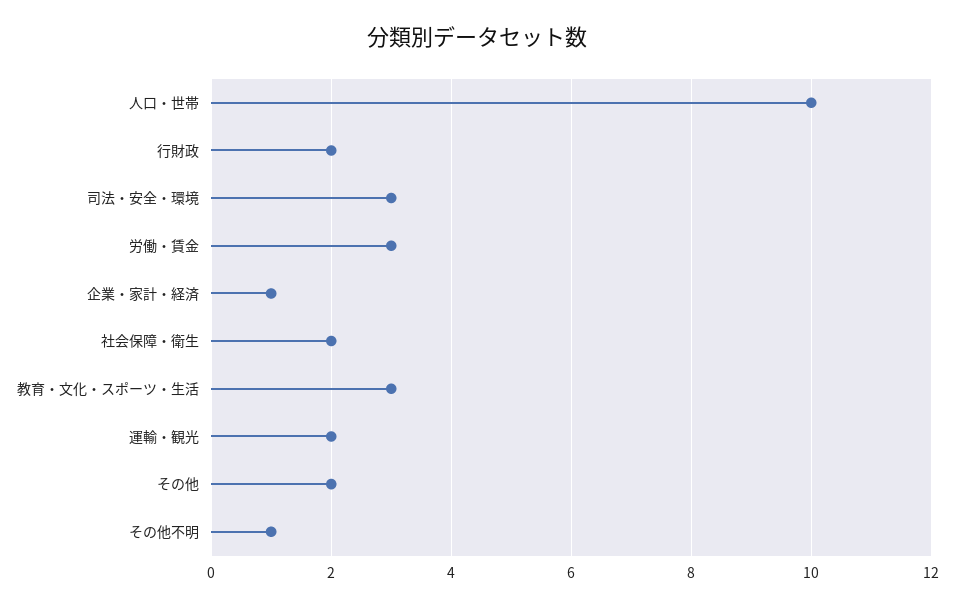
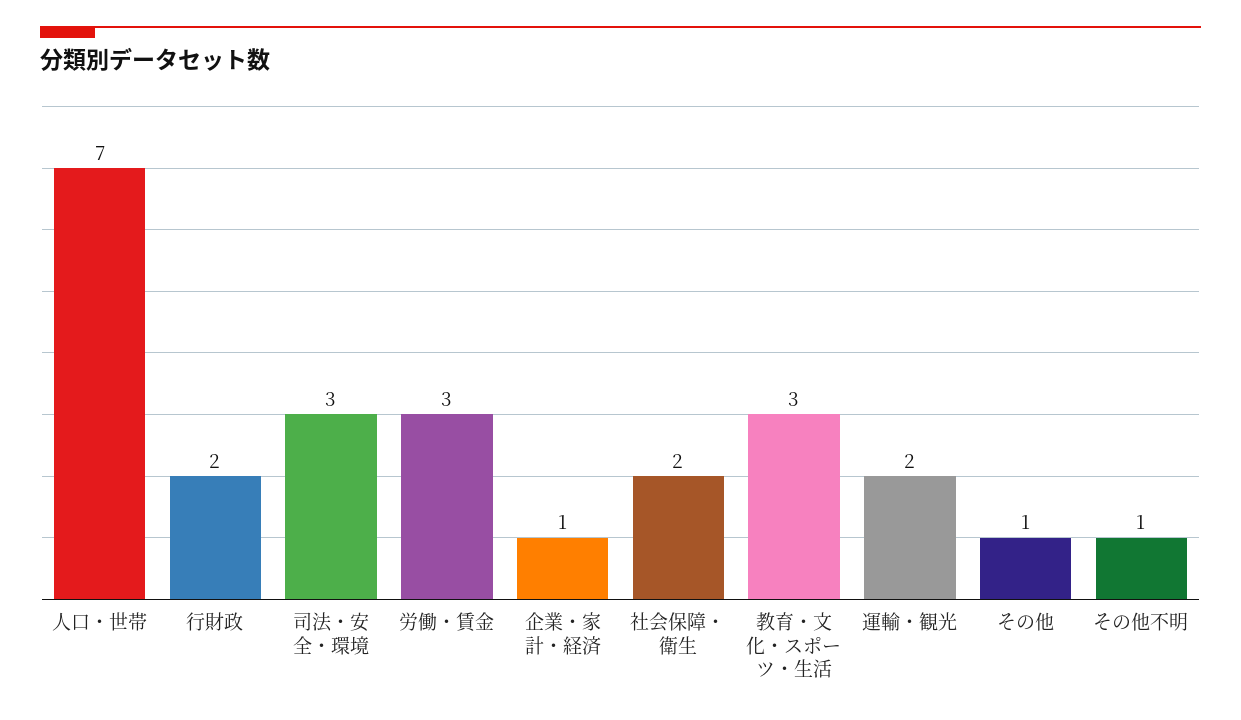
  {
-   "人口・世帯": 10,
+   "人口・世帯": 7,
    "行財政": 2,
    "司法・安全・環境": 3,
    "労働・賃金": 3,
    "企業・家計・経済": 1,
    "社会保障・衛生": 2,
    "教育・文化・スポーツ・生活": 3,
    "運輸・観光": 2,
-   "その他": 2,
+   "その他": 1,
    "その他不明": 1
  }

